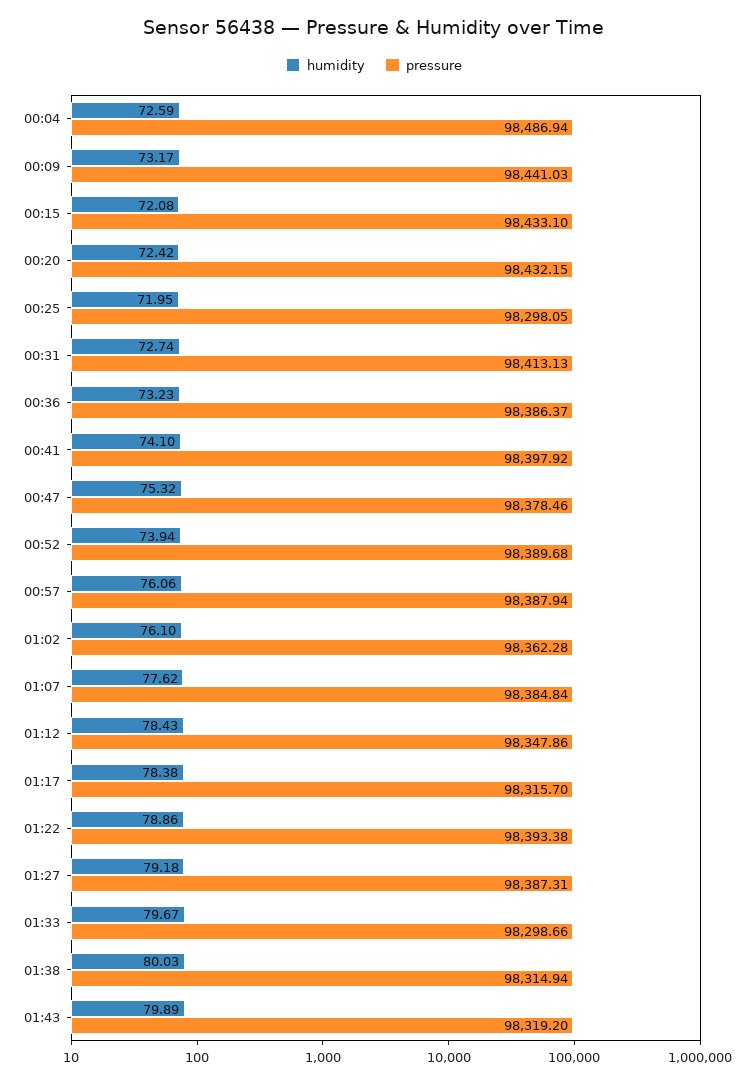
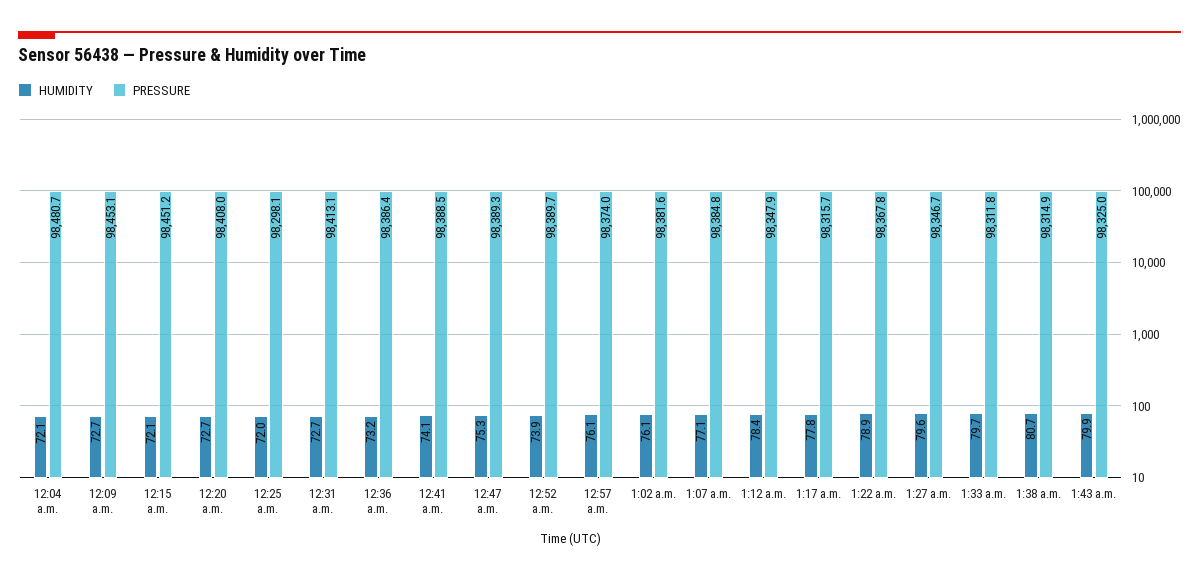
  {
    "humidity": {
-     "00:04": 72.59,
+     "00:04": 72.1,
-     "00:09": 73.17,
+     "00:09": 72.7,
      "00:15": 72.08,
-     "00:20": 72.42,
+     "00:20": 72.7,
      "00:25": 71.95,
      "00:31": 72.74,
      "00:36": 73.23,
      "00:41": 74.1,
      "00:47": 75.32,
      "00:52": 73.94,
      "00:57": 76.06,
      "01:02": 76.1,
-     "01:07": 77.62,
+     "01:07": 77.1,
      "01:12": 78.43,
-     "01:17": 78.38,
+     "01:17": 77.8,
      "01:22": 78.86,
-     "01:27": 79.18,
+     "01:27": 79.6,
      "01:33": 79.67,
-     "01:38": 80.03,
+     "01:38": 80.7,
      "01:43": 79.89
    },
    "pressure": {
-     "00:04": 98486.94,
+     "00:04": 98480.7,
-     "00:09": 98441.03,
+     "00:09": 98453.1,
-     "00:15": 98433.1,
+     "00:15": 98451.2,
-     "00:20": 98432.15,
+     "00:20": 98408,
      "00:25": 98298.05,
      "00:31": 98413.13,
      "00:36": 98386.37,
-     "00:41": 98397.92,
+     "00:41": 98388.5,
-     "00:47": 98378.46,
+     "00:47": 98389.3,
      "00:52": 98389.68,
-     "00:57": 98387.94,
+     "00:57": 98374,
-     "01:02": 98362.28,
+     "01:02": 98381.6,
      "01:07": 98384.84,
      "01:12": 98347.86,
      "01:17": 98315.7,
-     "01:22": 98393.38,
+     "01:22": 98367.8,
-     "01:27": 98387.31,
+     "01:27": 98346.7,
-     "01:33": 98298.66,
+     "01:33": 98311.8,
      "01:38": 98314.94,
-     "01:43": 98319.2
+     "01:43": 98325
    }
  }

